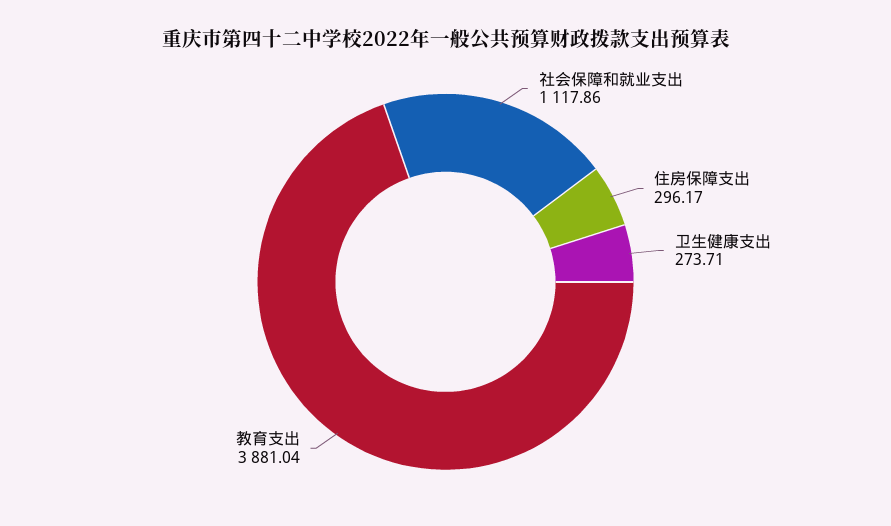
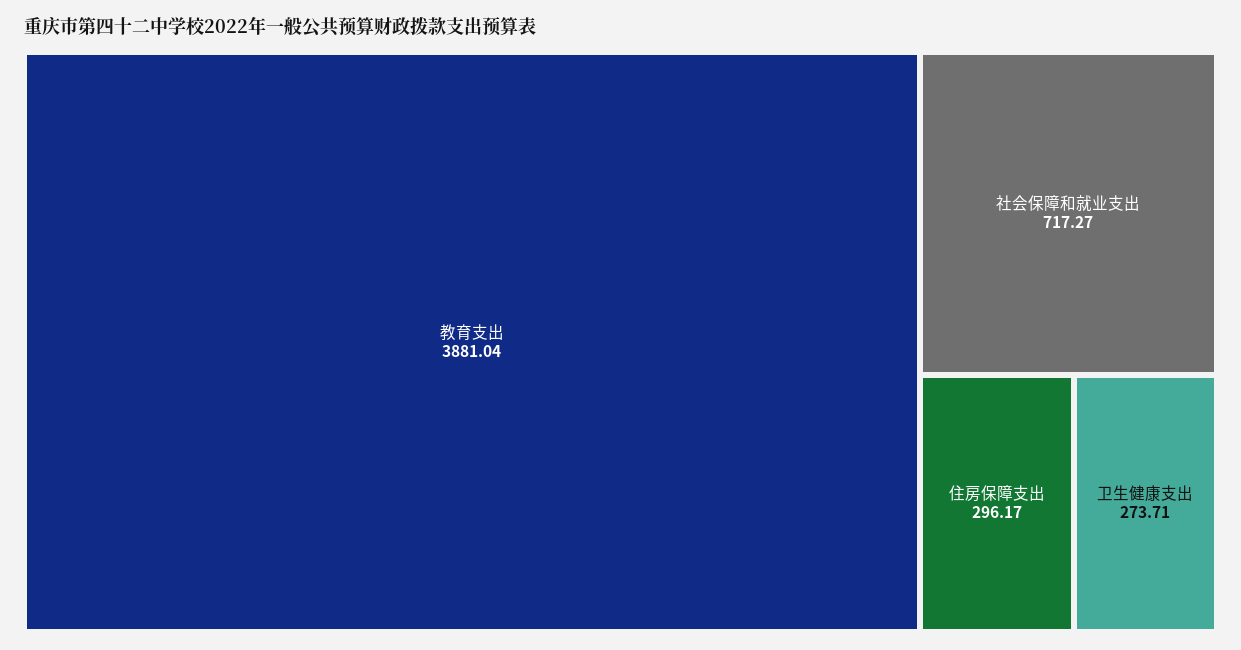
  {
-   "社会保障和就业支出": 1117.86,
+   "社会保障和就业支出": 717.27,
    "住房保障支出": 296.17,
    "卫生健康支出": 273.71,
    "教育支出": 3881.04
  }

